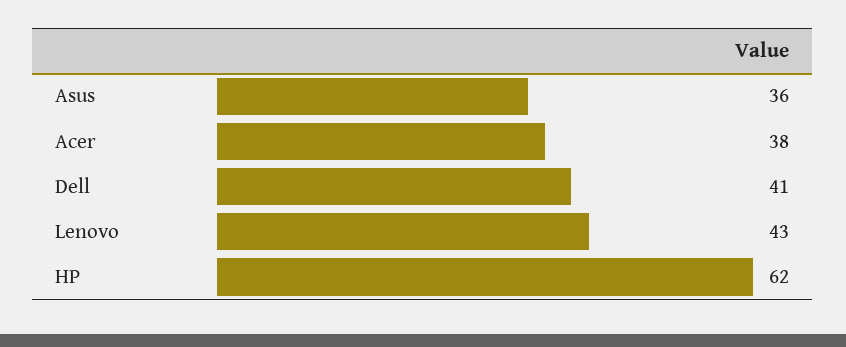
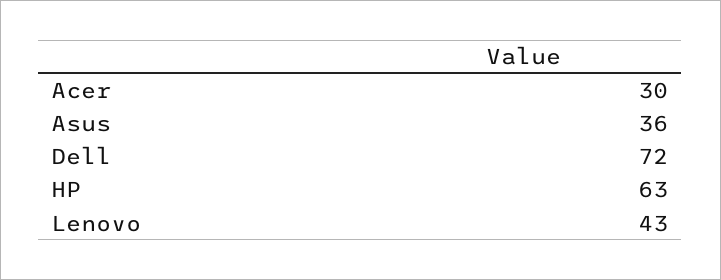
  {
    "Asus": 36,
-   "Acer": 38,
+   "Acer": 30,
-   "Dell": 41,
+   "Dell": 72,
    "Lenovo": 43,
-   "HP": 62
+   "HP": 63
  }

